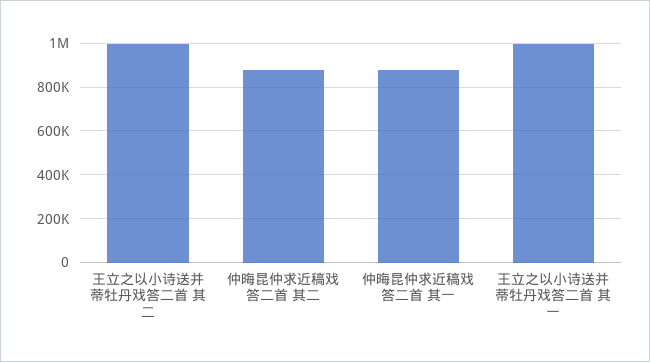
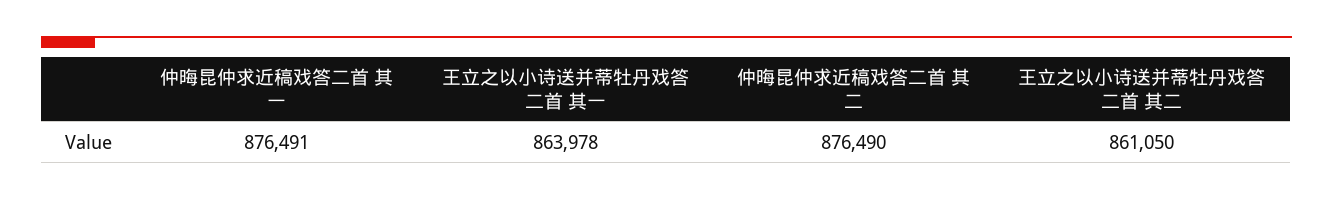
  {
-   "王立之以小诗送并蒂牡丹戏答二首 其二": 1000000,
+   "王立之以小诗送并蒂牡丹戏答二首 其二": 861050,
    "仲晦昆仲求近稿戏答二首 其二": 876490,
    "仲晦昆仲求近稿戏答二首 其一": 876491,
-   "王立之以小诗送并蒂牡丹戏答二首 其一": 1000000
+   "王立之以小诗送并蒂牡丹戏答二首 其一": 863978
  }

